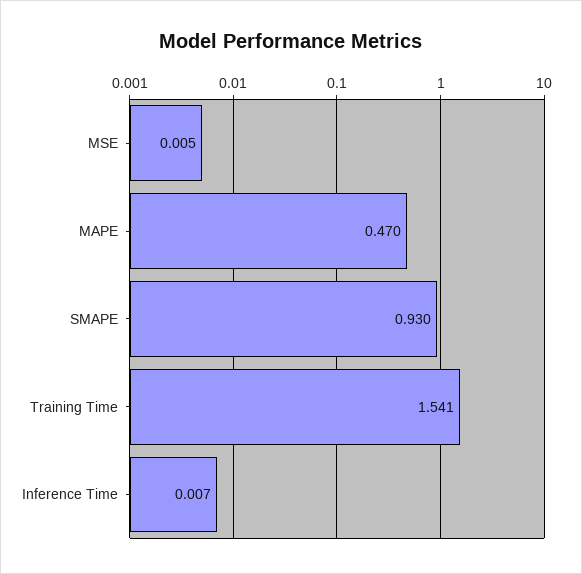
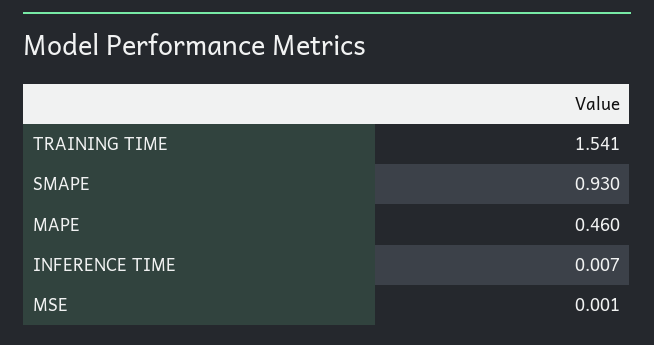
  {
-   "MSE": 0.005,
+   "MSE": 0.001,
-   "MAPE": 0.47,
+   "MAPE": 0.46,
    "SMAPE": 0.93,
    "Training Time": 1.541,
    "Inference Time": 0.007
  }

